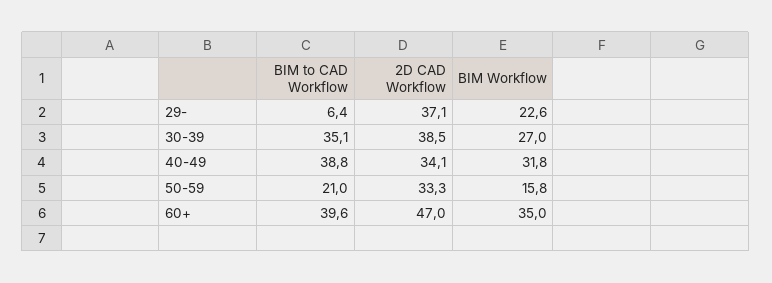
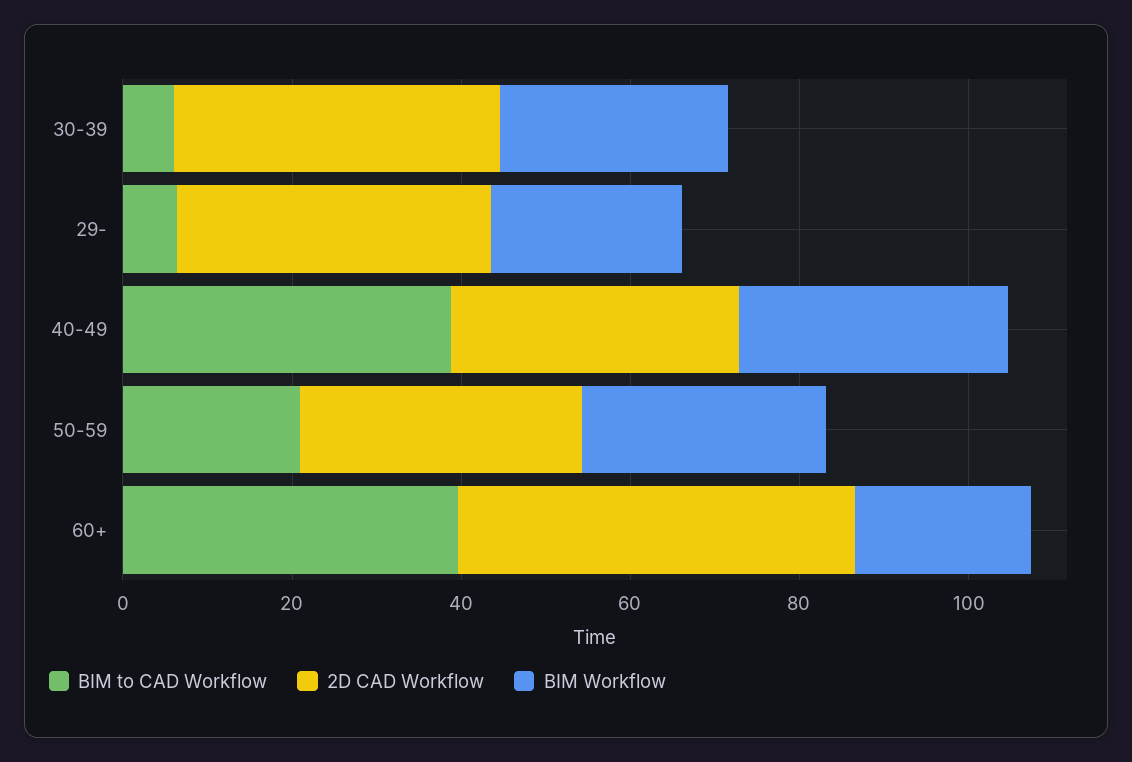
  {
    "BIM to CAD Workflow": {
      "29-": 6.4,
-     "30-39": 35.1,
+     "30-39": 5,
      "40-49": 38.8,
      "50-59": 21,
      "60+": 39.6
    },
    "2D CAD Workflow": {
      "29-": 37.1,
      "30-39": 38.5,
      "40-49": 34.1,
      "50-59": 33.3,
      "60+": 47
    },
    "BIM Workflow": {
      "29-": 22.6,
      "30-39": 27,
      "40-49": 31.8,
-     "50-59": 15.8,
+     "50-59": 30,
-     "60+": 35
+     "60+": 20
    }
  }

